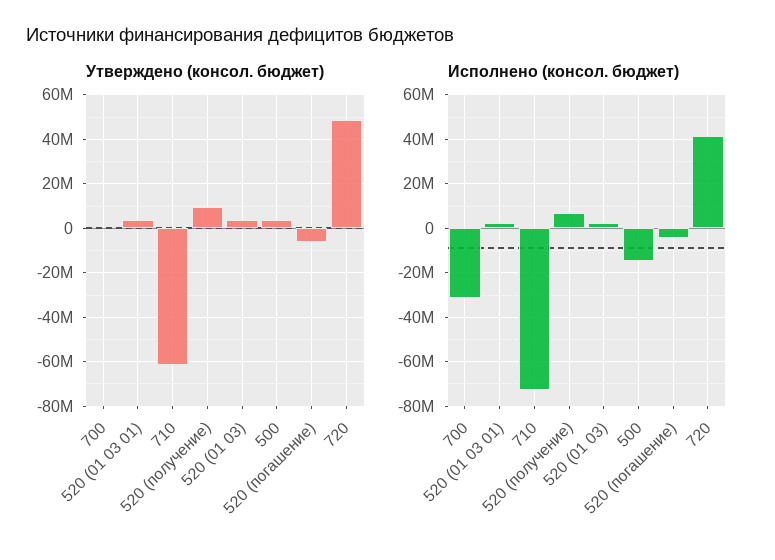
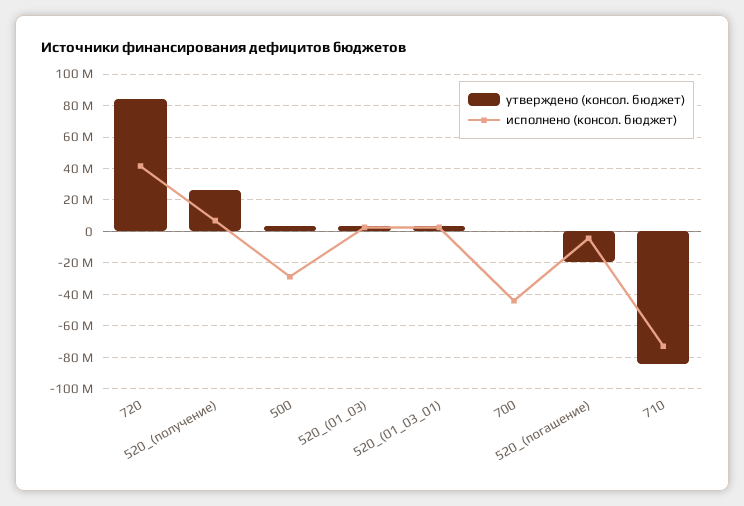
  {
    "Утверждено (консол. бюджет)": {
      "700": 0,
      "520 (01 03 01)": 5000000,
-     "710": -60000000,
+     "710": -85000000,
-     "520 (получение)": 10000000,
+     "520 (получение)": 25000000,
      "520 (01 03)": 5000000,
      "500": 5000000,
-     "520 (погашение)": -5000000,
+     "520 (погашение)": -20000000,
-     "720": 50000000
+     "720": 85000000
    },
    "Исполнено (консол. бюджет)": {
-     "700": -30000000,
+     "700": -45000000,
      "520 (01 03 01)": 5000000,
      "710": -75000000,
      "520 (получение)": 5000000,
      "520 (01 03)": 5000000,
-     "500": -15000000,
+     "500": -30000000,
      "520 (погашение)": -5000000,
      "720": 40000000
    }
  }

